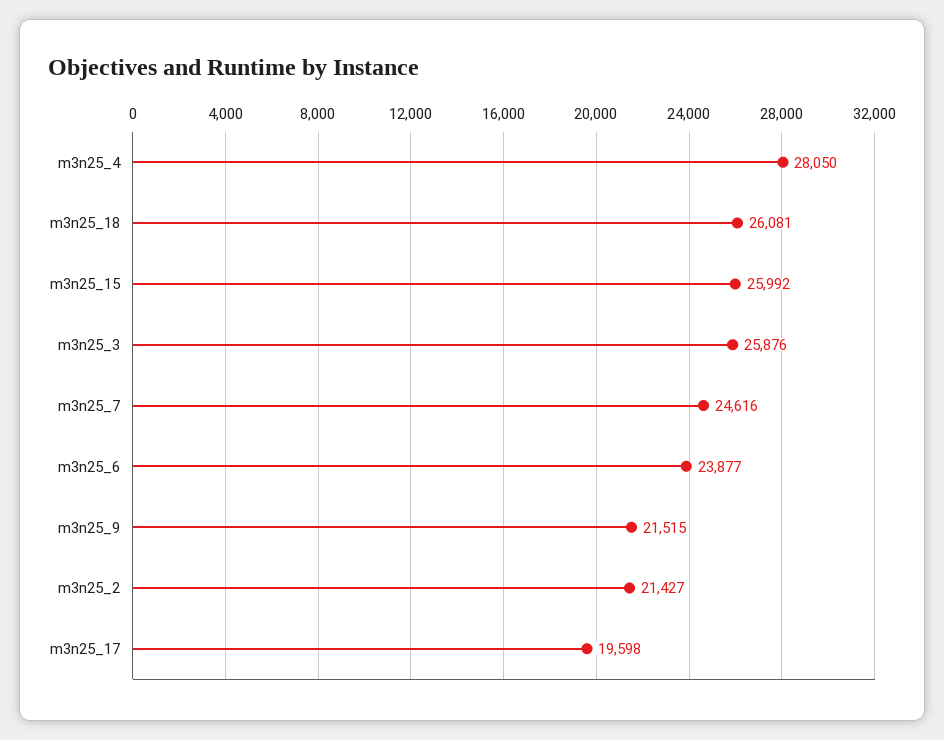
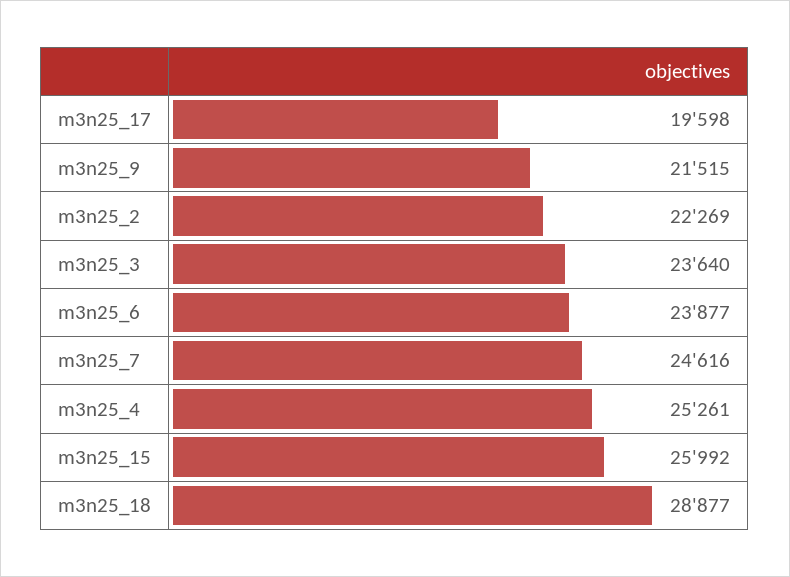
  {
-   "m3n25_4": 28050,
+   "m3n25_4": 25261,
-   "m3n25_18": 26081,
+   "m3n25_18": 28877,
    "m3n25_15": 25992,
-   "m3n25_3": 25876,
+   "m3n25_3": 23640,
    "m3n25_7": 24616,
    "m3n25_6": 23877,
    "m3n25_9": 21515,
-   "m3n25_2": 21427,
+   "m3n25_2": 22269,
    "m3n25_17": 19598
  }

